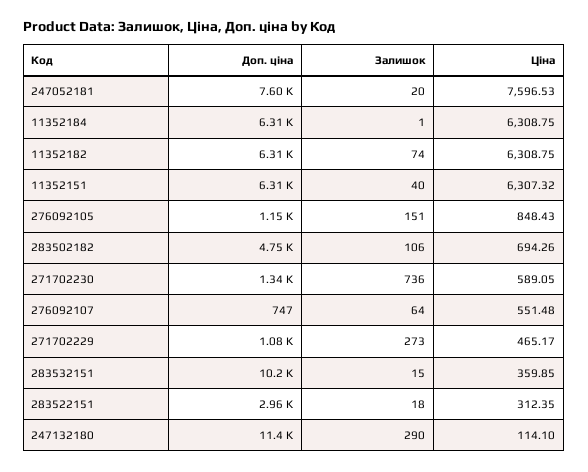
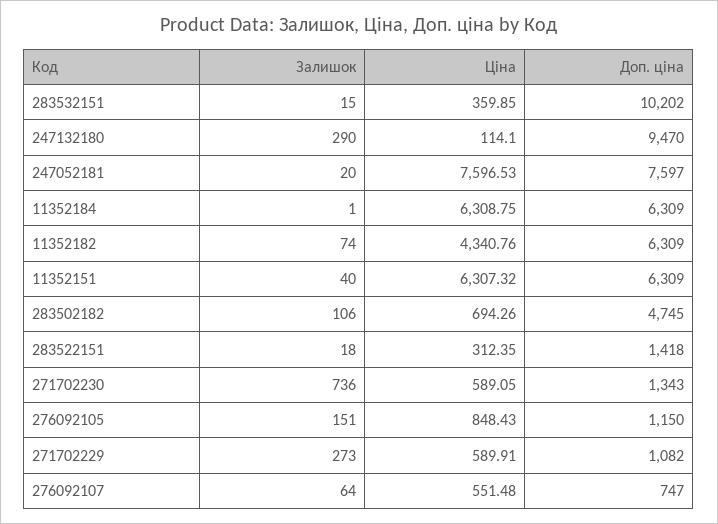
  {
    "Доп. ціна": {
      "247052181": 7597,
      "11352184": 6309,
      "11352182": 6309,
      "11352151": 6309,
      "276092105": 1150,
      "283502182": 4745,
      "271702230": 1343,
      "276092107": 747,
      "271702229": 1082,
      "283532151": 10202,
-     "283522151": 2960,
+     "283522151": 1418,
-     "247132180": 11400
+     "247132180": 9470
    },
    "Залишок": {
      "247052181": 20,
      "11352184": 1,
      "11352182": 74,
      "11352151": 40,
      "276092105": 151,
      "283502182": 106,
      "271702230": 736,
      "276092107": 64,
      "271702229": 273,
      "283532151": 15,
      "283522151": 18,
      "247132180": 290
    },
    "Ціна": {
      "247052181": 7596.53,
      "11352184": 6308.75,
-     "11352182": 6308.75,
+     "11352182": 4340.76,
      "11352151": 6307.32,
      "276092105": 848.43,
      "283502182": 694.26,
      "271702230": 589.05,
      "276092107": 551.48,
-     "271702229": 465.17,
+     "271702229": 589.91,
      "283532151": 359.85,
      "283522151": 312.35,
      "247132180": 114.1
    }
  }

